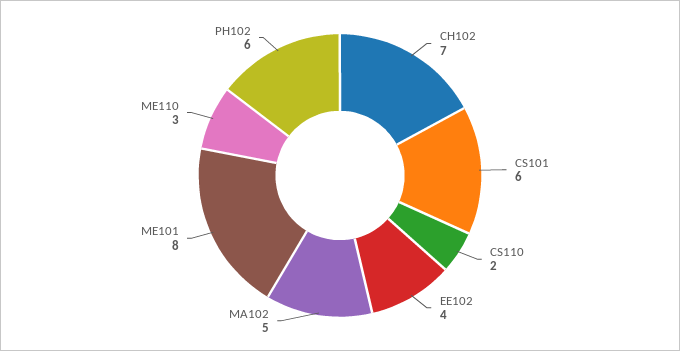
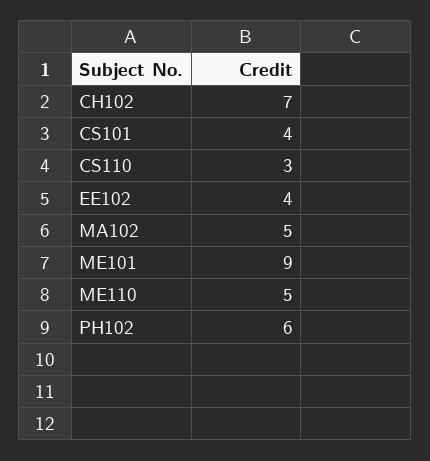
  {
    "CH102": 7,
-   "CS101": 6,
+   "CS101": 4,
-   "CS110": 2,
+   "CS110": 3,
    "EE102": 4,
    "MA102": 5,
-   "ME101": 8,
+   "ME101": 9,
-   "ME110": 3,
+   "ME110": 5,
    "PH102": 6
  }

